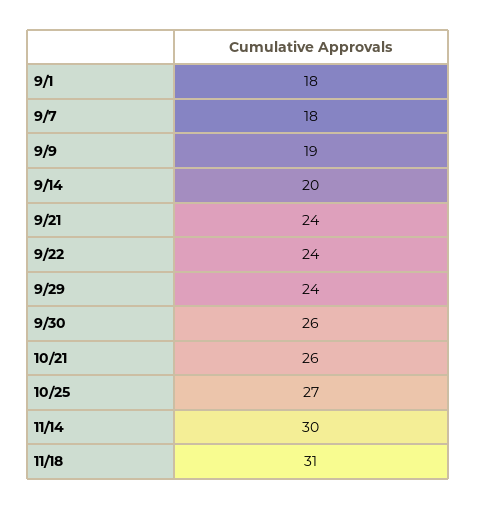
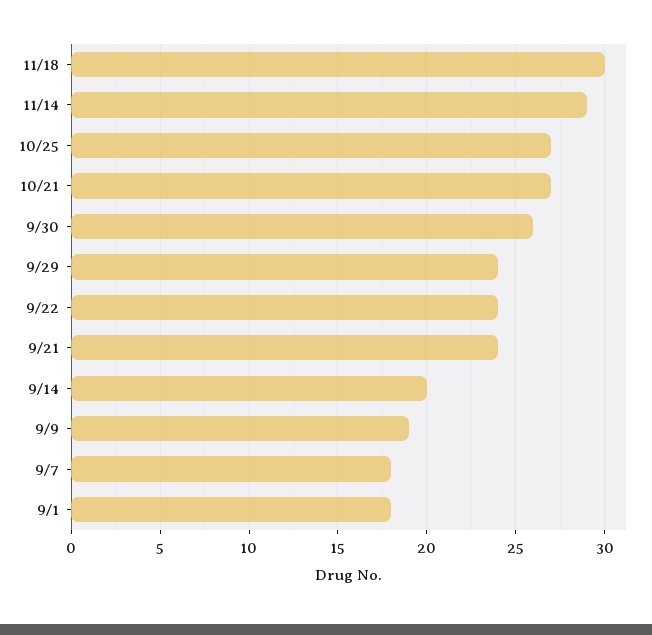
  {
    "9/1": 18,
    "9/7": 18,
    "9/9": 19,
    "9/14": 20,
    "9/21": 24,
    "9/22": 24,
    "9/29": 24,
    "9/30": 26,
-   "10/21": 26,
+   "10/21": 27,
    "10/25": 27,
-   "11/14": 30,
+   "11/14": 29,
-   "11/18": 31
+   "11/18": 30
  }

